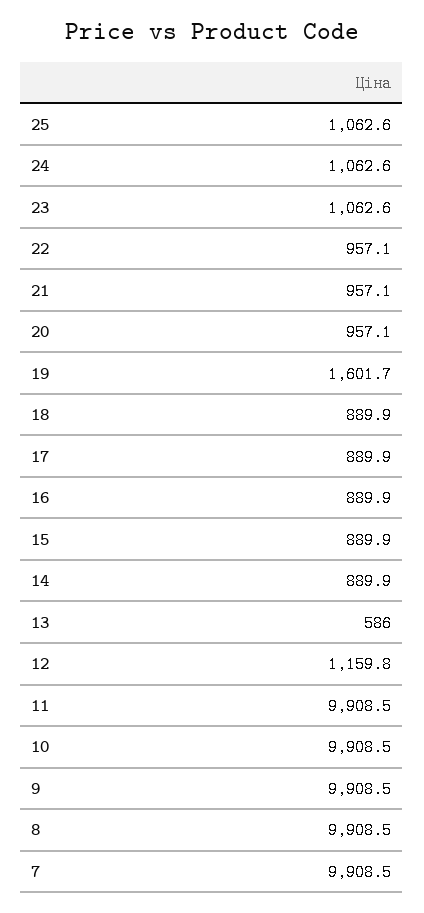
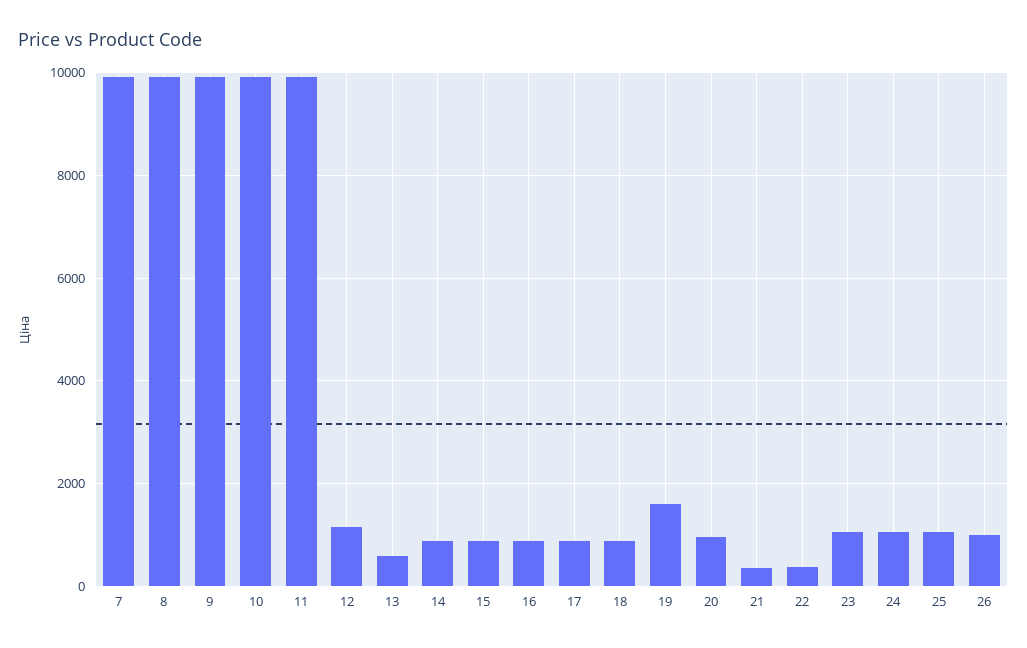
  {
    "25": 1062.6,
    "24": 1062.6,
    "23": 1062.6,
-   "22": 957.1,
+   "22": 400,
-   "21": 957.1,
+   "21": 400,
    "20": 957.1,
    "19": 1601.7,
    "18": 889.9,
    "17": 889.9,
    "16": 889.9,
    "15": 889.9,
    "14": 889.9,
    "13": 586,
    "12": 1159.8,
    "11": 9908.5,
    "10": 9908.5,
    "9": 9908.5,
    "8": 9908.5,
-   "7": 9908.5
+   "7": 9908.5,
+   "26": 1000
  }

